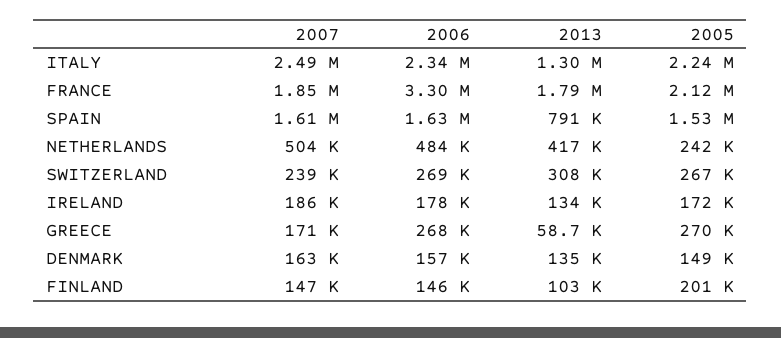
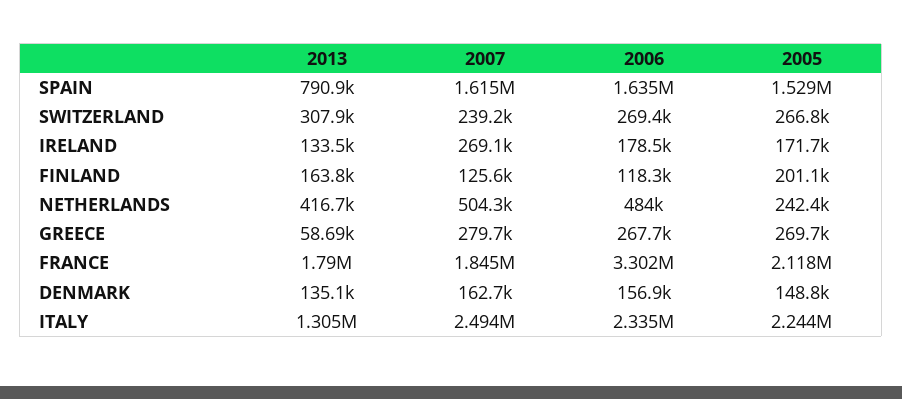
  {
    "2007": {
      "ITALY": 2494000,
      "FRANCE": 1845000,
      "SPAIN": 1615000,
      "NETHERLANDS": 504300,
      "SWITZERLAND": 239200,
-     "IRELAND": 186000,
+     "IRELAND": 269100,
-     "GREECE": 171000,
+     "GREECE": 279700,
      "DENMARK": 162700,
-     "FINLAND": 147000
+     "FINLAND": 125600
    },
    "2006": {
      "ITALY": 2335000,
      "FRANCE": 3302000,
      "SPAIN": 1635000,
      "NETHERLANDS": 484000,
      "SWITZERLAND": 269400,
      "IRELAND": 178500,
      "GREECE": 267700,
      "DENMARK": 156900,
-     "FINLAND": 146000
+     "FINLAND": 118300
    },
    "2013": {
      "ITALY": 1305000,
      "FRANCE": 1790000,
      "SPAIN": 790900,
      "NETHERLANDS": 416700,
      "SWITZERLAND": 307900,
      "IRELAND": 133500,
      "GREECE": 58690,
      "DENMARK": 135100,
-     "FINLAND": 103000
+     "FINLAND": 163800
    },
    "2005": {
      "ITALY": 2244000,
      "FRANCE": 2118000,
      "SPAIN": 1529000,
      "NETHERLANDS": 242400,
      "SWITZERLAND": 266800,
      "IRELAND": 171700,
      "GREECE": 269700,
      "DENMARK": 148800,
      "FINLAND": 201100
    }
  }

